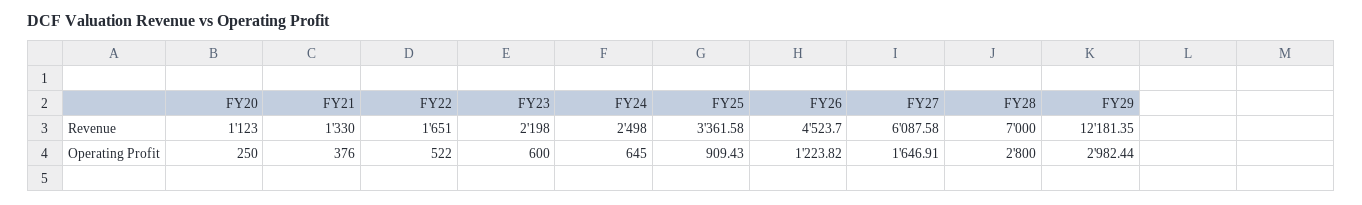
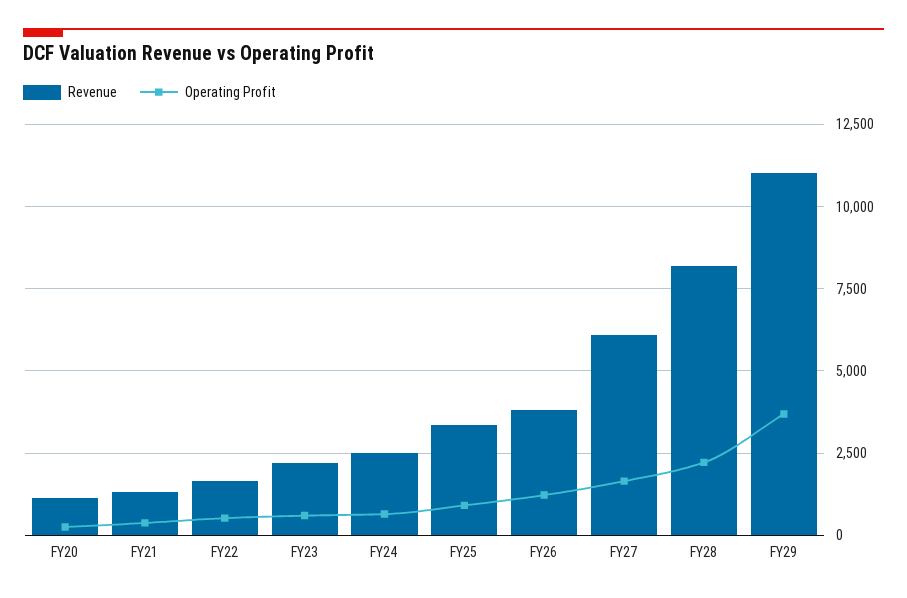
  {
    "Revenue": {
      "FY20": 1123,
      "FY21": 1330,
      "FY22": 1651,
      "FY23": 2198,
      "FY24": 2498,
      "FY25": 3361.58,
-     "FY26": 4523.7,
+     "FY26": 3750,
      "FY27": 6087.58,
-     "FY28": 7000,
+     "FY28": 8250,
-     "FY29": 12181.35
+     "FY29": 11000
    },
    "Operating Profit": {
      "FY20": 250,
      "FY21": 376,
      "FY22": 522,
      "FY23": 600,
      "FY24": 645,
      "FY25": 909.43,
      "FY26": 1223.82,
      "FY27": 1646.91,
-     "FY28": 2800,
+     "FY28": 2250,
-     "FY29": 2982.44
+     "FY29": 3750
    }
  }

